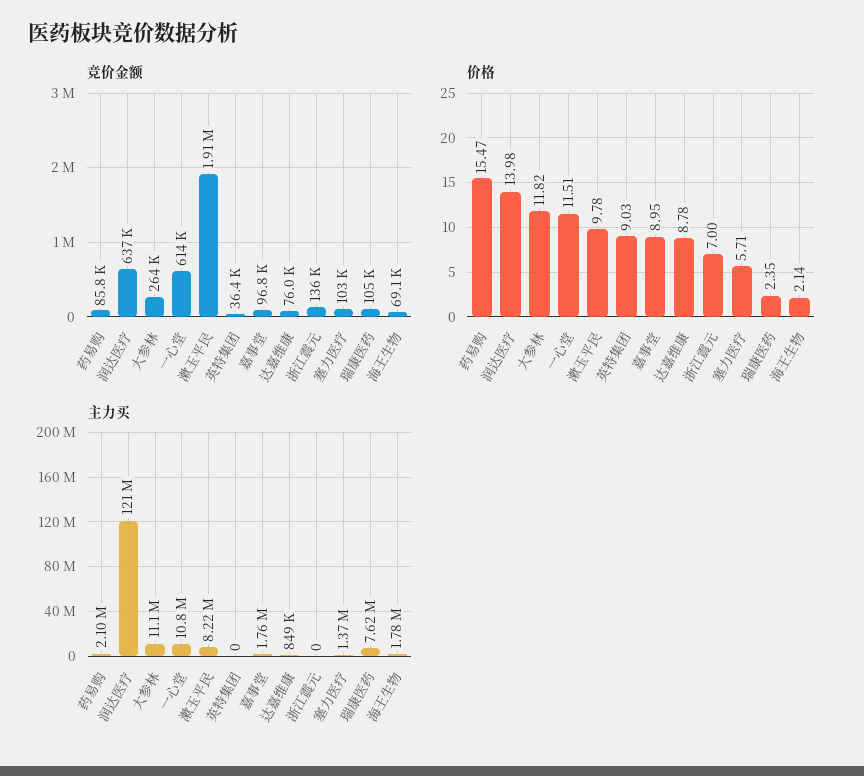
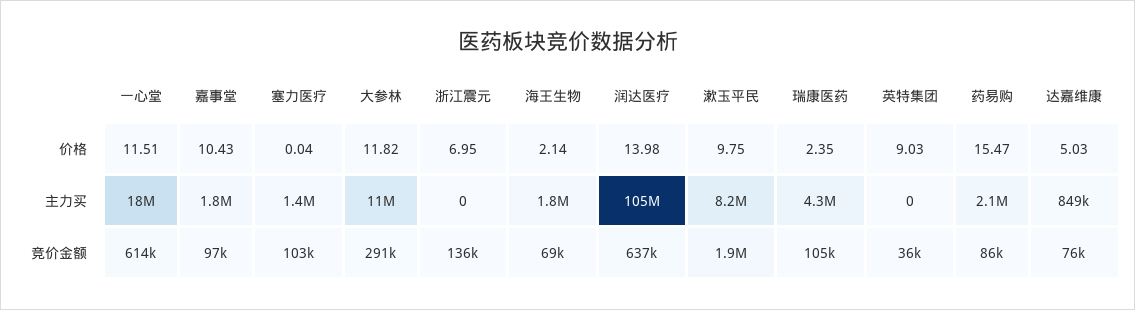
  {
    "竞价金额": {
      "药易购": 85800,
      "润达医疗": 637000,
-     "大参林": 264000,
+     "大参林": 291000,
      "一心堂": 614000,
      "漱玉平民": 1910000,
      "英特集团": 36400,
      "嘉事堂": 96800,
      "达嘉维康": 76000,
      "浙江震元": 136000,
      "塞力医疗": 103000,
      "瑞康医药": 105000,
      "海王生物": 69100
    },
    "价格": {
      "药易购": 15.47,
      "润达医疗": 13.98,
      "大参林": 11.82,
      "一心堂": 11.51,
-     "漱玉平民": 9.78,
+     "漱玉平民": 9.75,
      "英特集团": 9.03,
-     "嘉事堂": 8.95,
+     "嘉事堂": 10.43,
-     "达嘉维康": 8.78,
+     "达嘉维康": 5.03,
-     "浙江震元": 7,
+     "浙江震元": 6.95,
-     "塞力医疗": 5.71,
+     "塞力医疗": 0.04,
      "瑞康医药": 2.35,
      "海王生物": 2.14
    },
    "主力买": {
      "药易购": 2100000,
-     "润达医疗": 121000000,
+     "润达医疗": 105000000,
      "大参林": 11100000,
-     "一心堂": 10800000,
+     "一心堂": 18000000,
      "漱玉平民": 8220000,
      "英特集团": 0,
      "嘉事堂": 1760000,
      "达嘉维康": 849000,
      "浙江震元": 0,
      "塞力医疗": 1370000,
-     "瑞康医药": 7620000,
+     "瑞康医药": 4300000,
      "海王生物": 1780000
    }
  }

